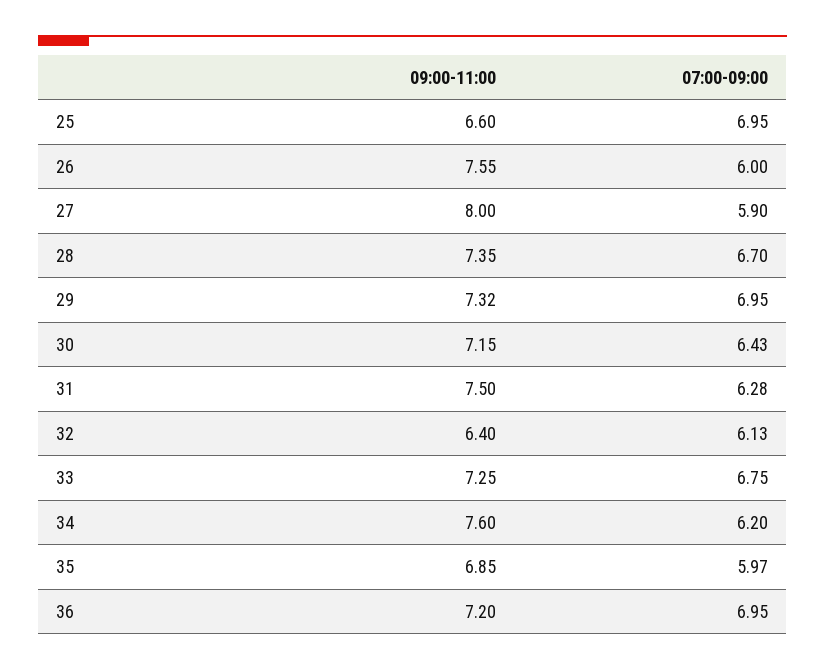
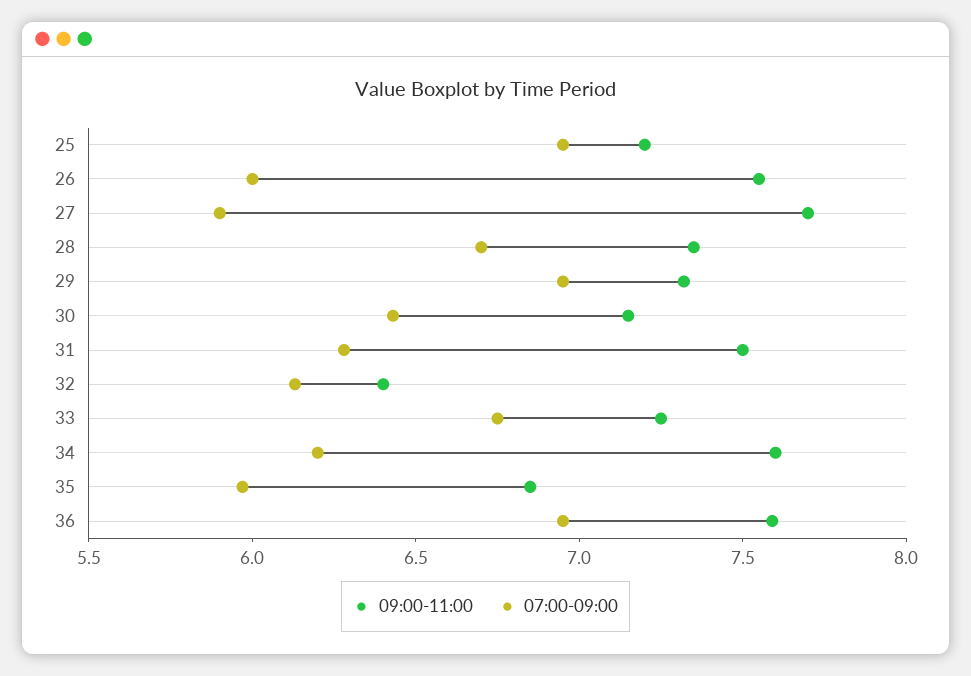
  {
    "09:00-11:00": {
-     "25": 6.6,
+     "25": 7.2,
      "26": 7.55,
-     "27": 8,
+     "27": 7.7,
      "28": 7.35,
      "29": 7.32,
      "30": 7.15,
      "31": 7.5,
      "32": 6.4,
      "33": 7.25,
      "34": 7.6,
      "35": 6.85,
-     "36": 7.2
+     "36": 7.6
    },
    "07:00-09:00": {
      "25": 6.95,
      "26": 6,
      "27": 5.9,
      "28": 6.7,
      "29": 6.95,
      "30": 6.43,
      "31": 6.28,
      "32": 6.13,
      "33": 6.75,
      "34": 6.2,
      "35": 5.97,
      "36": 6.95
    }
  }

